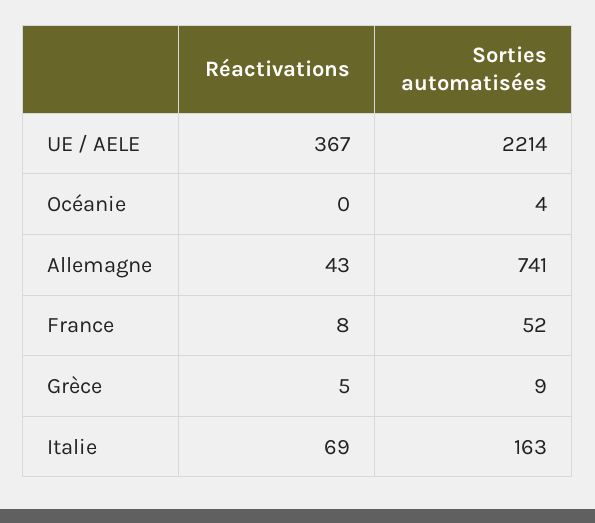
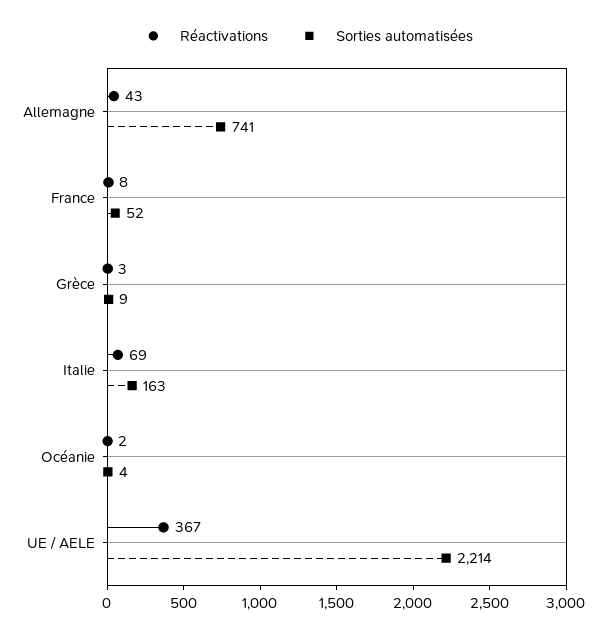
  {
    "Réactivations": {
      "UE / AELE": 367,
-     "Océanie": 0,
+     "Océanie": 2,
      "Allemagne": 43,
      "France": 8,
-     "Grèce": 5,
+     "Grèce": 3,
      "Italie": 69
    },
    "Sorties automatisées": {
      "UE / AELE": 2214,
      "Océanie": 4,
      "Allemagne": 741,
      "France": 52,
      "Grèce": 9,
      "Italie": 163
    }
  }

